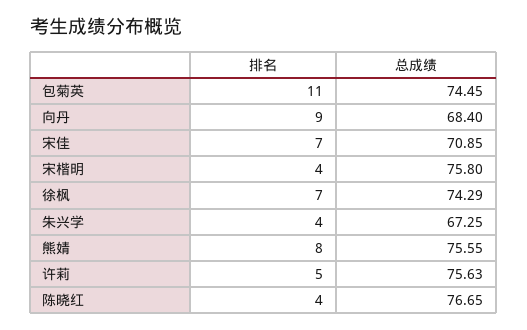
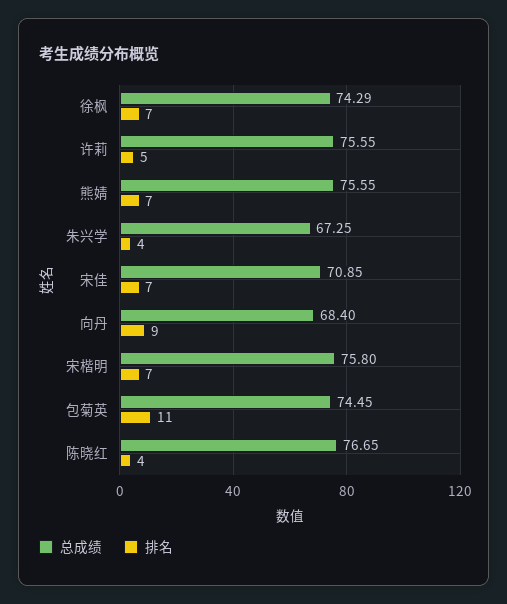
  {
    "排名": {
      "包菊英": 11,
      "向丹": 9,
      "宋佳": 7,
-     "宋楷明": 4,
+     "宋楷明": 7,
      "徐枫": 7,
      "朱兴学": 4,
-     "熊婧": 8,
+     "熊婧": 7,
      "许莉": 5,
      "陈晓红": 4
    },
    "总成绩": {
      "包菊英": 74.45,
      "向丹": 68.4,
      "宋佳": 70.85,
      "宋楷明": 75.8,
      "徐枫": 74.29,
      "朱兴学": 67.25,
      "熊婧": 75.55,
-     "许莉": 75.63,
+     "许莉": 75.55,
      "陈晓红": 76.65
    }
  }

